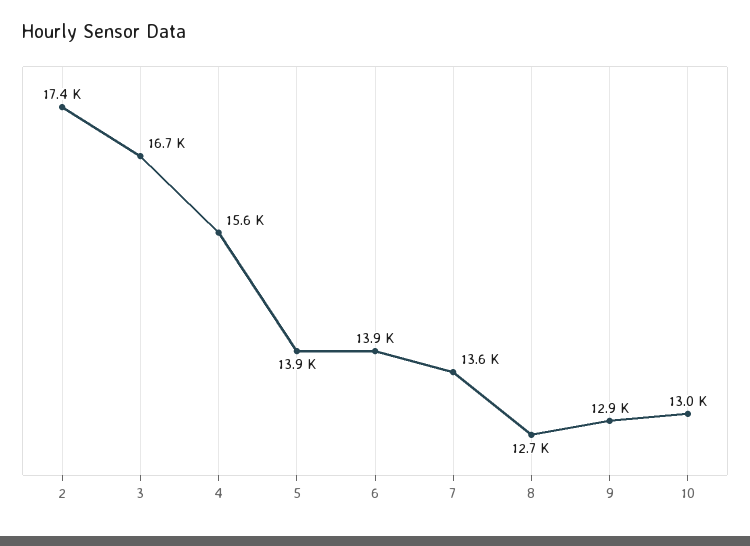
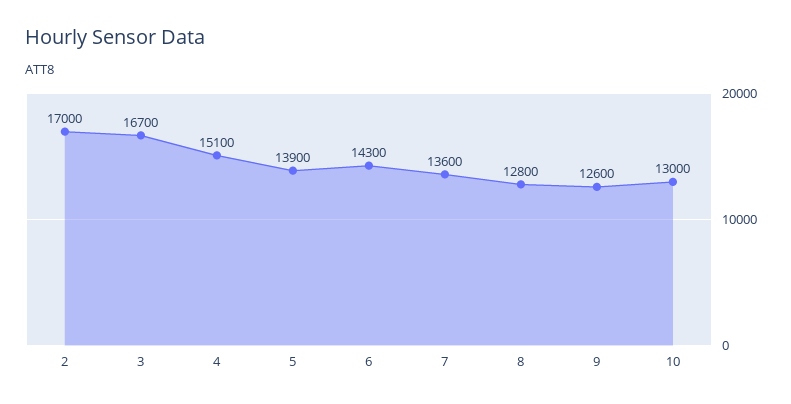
  {
-   "2": 17400,
+   "2": 17000,
    "3": 16700,
-   "4": 15600,
+   "4": 15100,
    "5": 13900,
-   "6": 13900,
+   "6": 14300,
    "7": 13600,
-   "8": 12700,
+   "8": 12800,
-   "9": 12900,
+   "9": 12600,
    "10": 13000
  }

